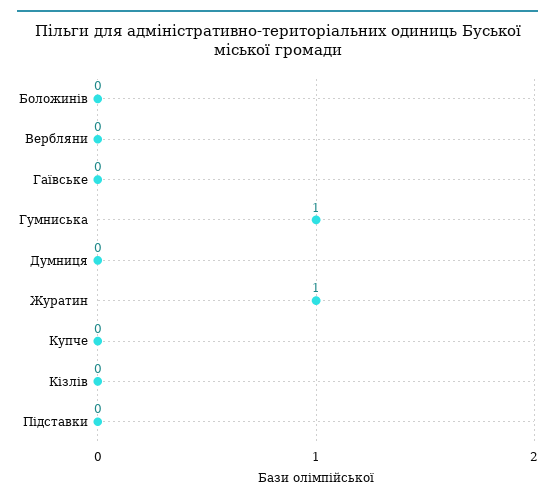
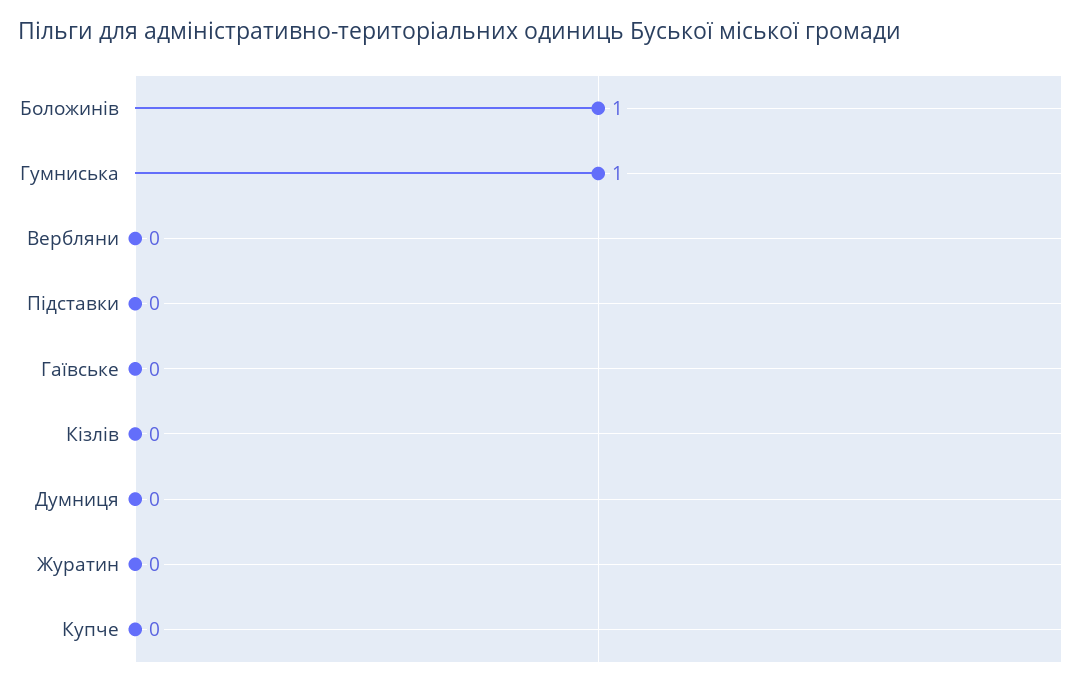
  {
-   "Боложинів": 0,
+   "Боложинів": 1,
    "Вербляни": 0,
    "Гаївське": 0,
    "Гумниська": 1,
    "Думниця": 0,
-   "Журатин": 1,
+   "Журатин": 0,
    "Купче": 0,
    "Кізлів": 0,
    "Підставки": 0
  }

